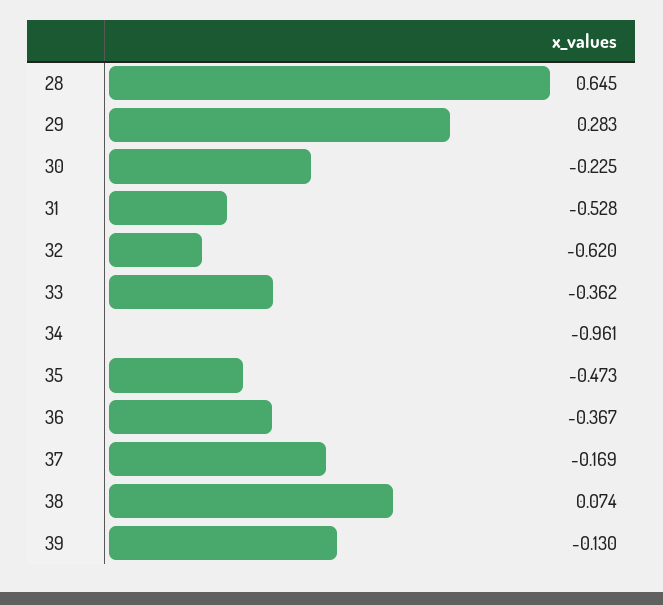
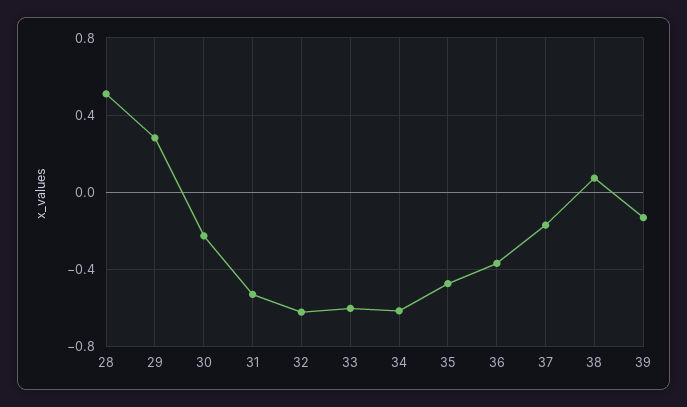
  {
-   "28": 0.645,
+   "28": 0.5,
    "29": 0.283,
    "30": -0.225,
    "31": -0.528,
    "32": -0.62,
-   "33": -0.362,
+   "33": -0.6,
-   "34": -0.961,
+   "34": -0.6,
    "35": -0.473,
    "36": -0.367,
    "37": -0.169,
    "38": 0.074,
    "39": -0.13
  }

